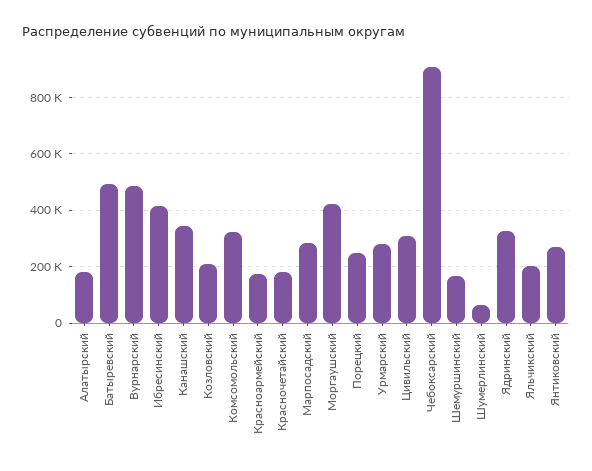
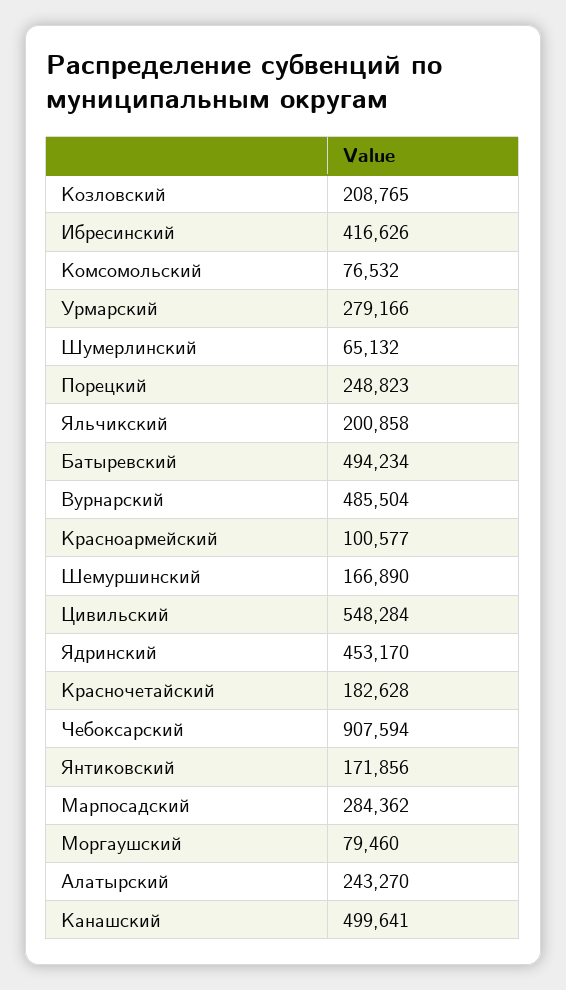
  {
-   "Алатырский": 175000,
+   "Алатырский": 243270,
    "Батыревский": 494234,
    "Вурнарский": 485504,
    "Ибресинский": 416626,
-   "Канашский": 350000,
+   "Канашский": 499641,
    "Козловский": 208765,
-   "Комсомольский": 325000,
+   "Комсомольский": 76532,
-   "Красноармейский": 175000,
+   "Красноармейский": 100577,
    "Красночетайский": 182628,
    "Марпосадский": 284362,
-   "Моргаушский": 425000,
+   "Моргаушский": 79460,
    "Порецкий": 248823,
    "Урмарский": 279166,
-   "Цивильский": 300000,
+   "Цивильский": 548284,
    "Чебоксарский": 907594,
    "Шемуршинский": 166890,
    "Шумерлинский": 65132,
-   "Ядринский": 325000,
+   "Ядринский": 453170,
    "Яльчикский": 200858,
-   "Янтиковский": 275000
+   "Янтиковский": 171856
  }

